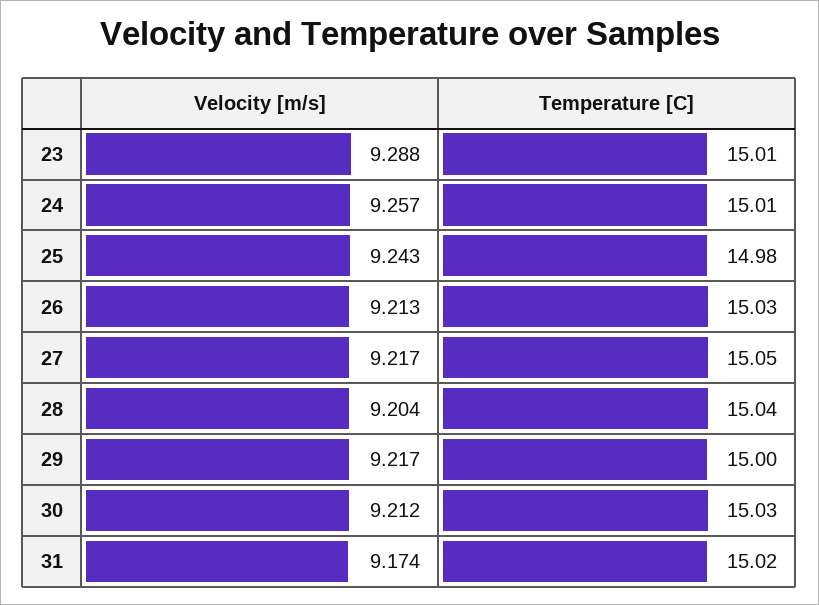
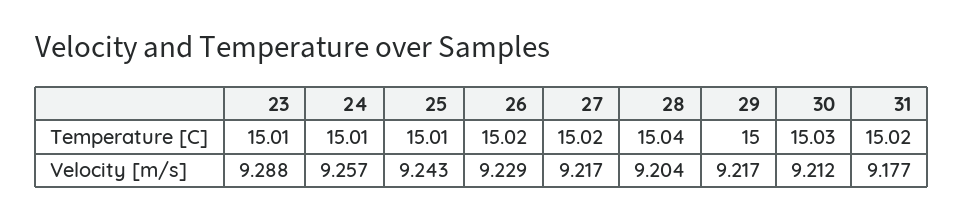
  {
    "Velocity [m/s]": {
      "23": 9.288,
      "24": 9.257,
      "25": 9.243,
-     "26": 9.213,
+     "26": 9.229,
      "27": 9.217,
      "28": 9.204,
      "29": 9.217,
      "30": 9.212,
-     "31": 9.174
+     "31": 9.177
    },
    "Temperature [C]": {
      "23": 15.01,
      "24": 15.01,
-     "25": 14.98,
+     "25": 15.01,
-     "26": 15.03,
+     "26": 15.02,
-     "27": 15.05,
+     "27": 15.02,
      "28": 15.04,
      "29": 15,
      "30": 15.03,
      "31": 15.02
    }
  }

